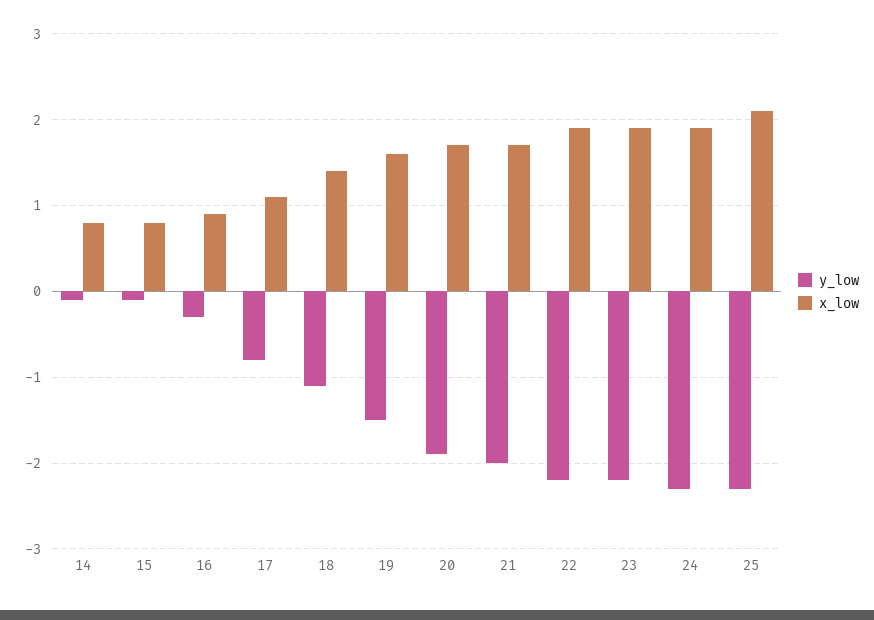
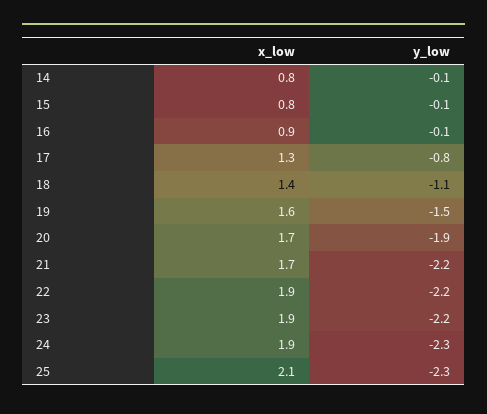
  {
    "y_low": {
      "14": -0.1,
      "15": -0.1,
-     "16": -0.3,
+     "16": -0.1,
      "17": -0.8,
      "18": -1.1,
      "19": -1.5,
      "20": -1.9,
-     "21": -2,
+     "21": -2.2,
      "22": -2.2,
      "23": -2.2,
      "24": -2.3,
      "25": -2.3
    },
    "x_low": {
      "14": 0.8,
      "15": 0.8,
      "16": 0.9,
-     "17": 1.1,
+     "17": 1.3,
      "18": 1.4,
      "19": 1.6,
      "20": 1.7,
      "21": 1.7,
      "22": 1.9,
      "23": 1.9,
      "24": 1.9,
      "25": 2.1
    }
  }

